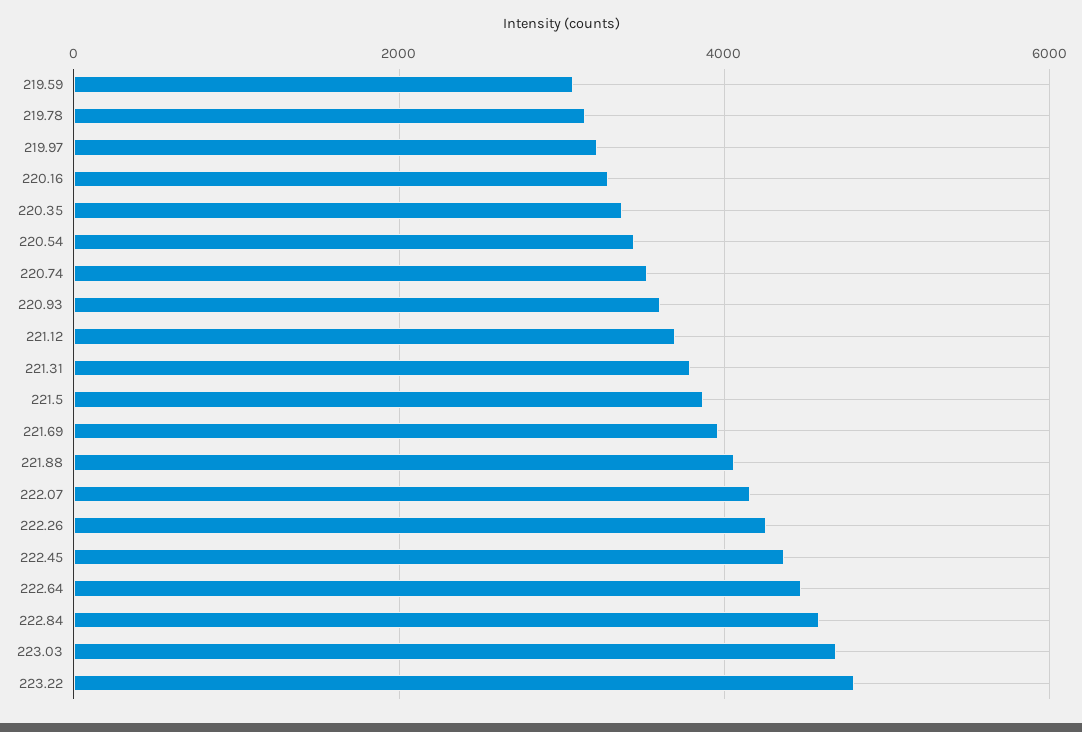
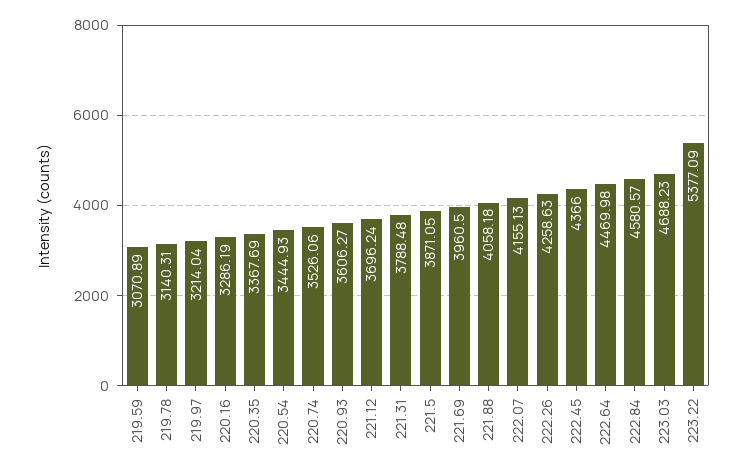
  {
    "219.59": 3070.89,
    "219.78": 3140.31,
    "219.97": 3214.04,
    "220.16": 3286.19,
    "220.35": 3367.69,
    "220.54": 3444.93,
    "220.74": 3526.06,
    "220.93": 3606.27,
    "221.12": 3696.24,
    "221.31": 3788.48,
    "221.5": 3871.05,
    "221.69": 3960.5,
    "221.88": 4058.18,
    "222.07": 4155.13,
    "222.26": 4258.63,
    "222.45": 4366,
    "222.64": 4469.98,
    "222.84": 4580.57,
    "223.03": 4688.23,
-   "223.22": 4800
+   "223.22": 5377.09
  }

